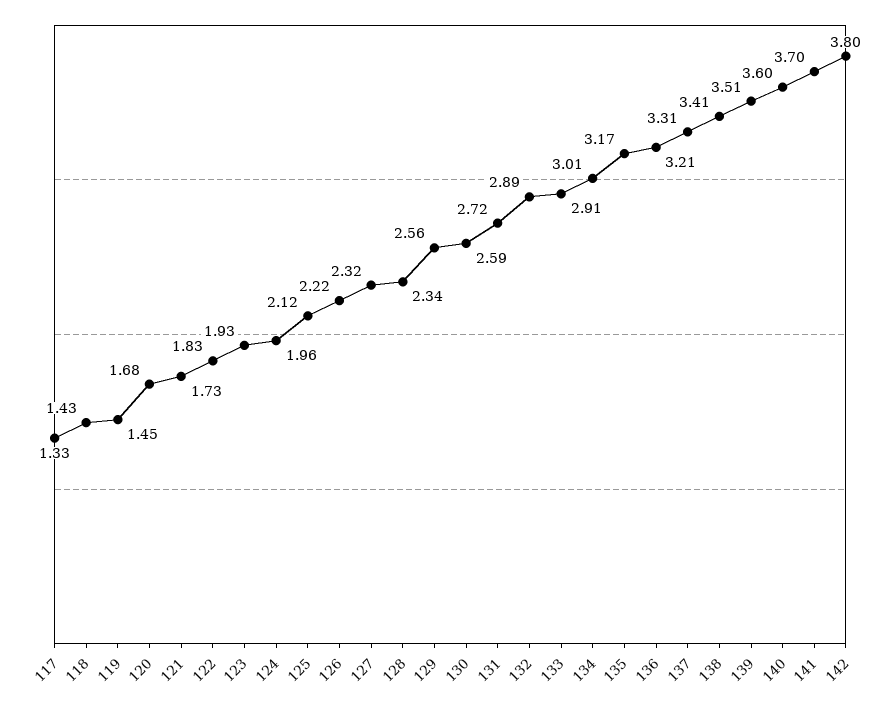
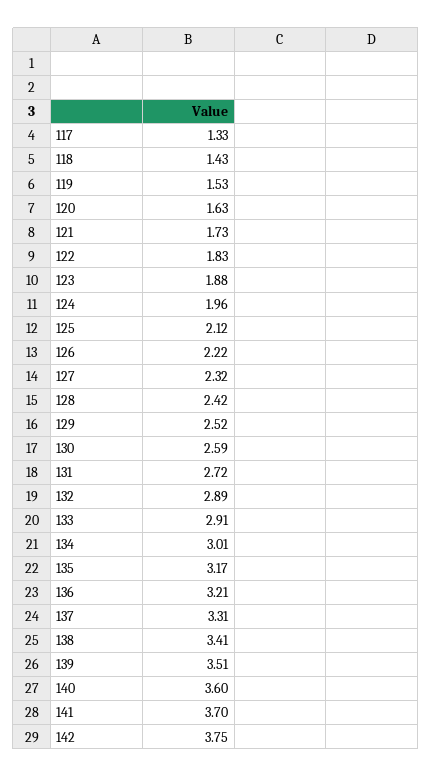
  {
    "117": 1.33,
    "118": 1.43,
-   "119": 1.45,
+   "119": 1.53,
-   "120": 1.68,
+   "120": 1.63,
    "121": 1.73,
    "122": 1.83,
-   "123": 1.93,
+   "123": 1.88,
    "124": 1.96,
    "125": 2.12,
    "126": 2.22,
    "127": 2.32,
-   "128": 2.34,
+   "128": 2.42,
-   "129": 2.56,
+   "129": 2.52,
    "130": 2.59,
    "131": 2.72,
    "132": 2.89,
    "133": 2.91,
    "134": 3.01,
    "135": 3.17,
    "136": 3.21,
    "137": 3.31,
    "138": 3.41,
    "139": 3.51,
    "140": 3.6,
    "141": 3.7,
-   "142": 3.8
+   "142": 3.75
  }

